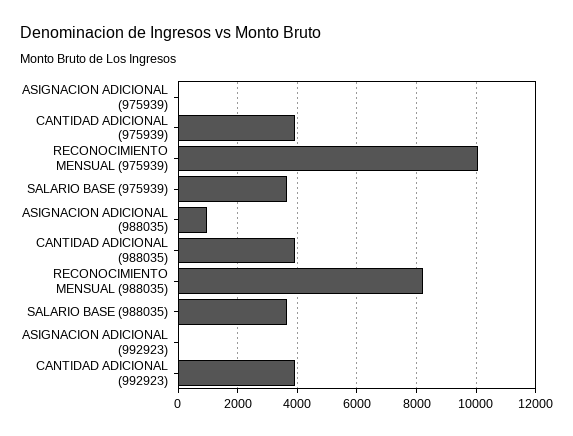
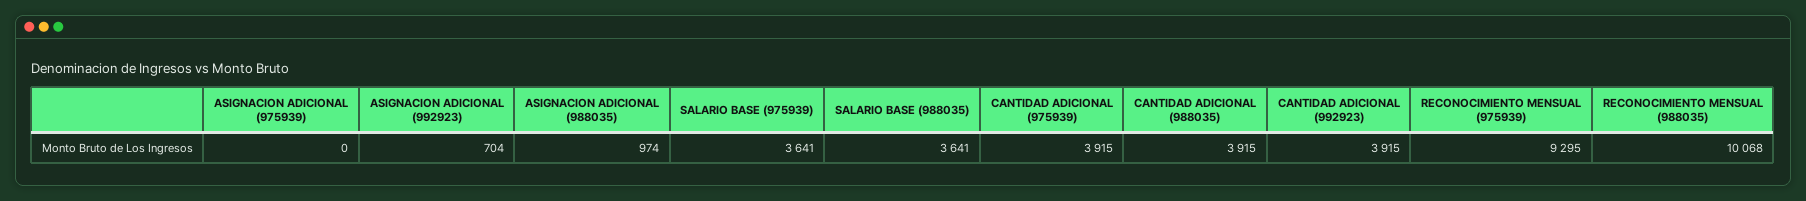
  {
    "ASIGNACION ADICIONAL (975939)": 0,
    "CANTIDAD ADICIONAL (975939)": 3915,
-   "RECONOCIMIENTO MENSUAL (975939)": 10000,
+   "RECONOCIMIENTO MENSUAL (975939)": 9295,
    "SALARIO BASE (975939)": 3641,
    "ASIGNACION ADICIONAL (988035)": 974,
    "CANTIDAD ADICIONAL (988035)": 3915,
-   "RECONOCIMIENTO MENSUAL (988035)": 8250,
+   "RECONOCIMIENTO MENSUAL (988035)": 10068,
    "SALARIO BASE (988035)": 3641,
-   "ASIGNACION ADICIONAL (992923)": 0,
+   "ASIGNACION ADICIONAL (992923)": 704,
    "CANTIDAD ADICIONAL (992923)": 3915
  }

